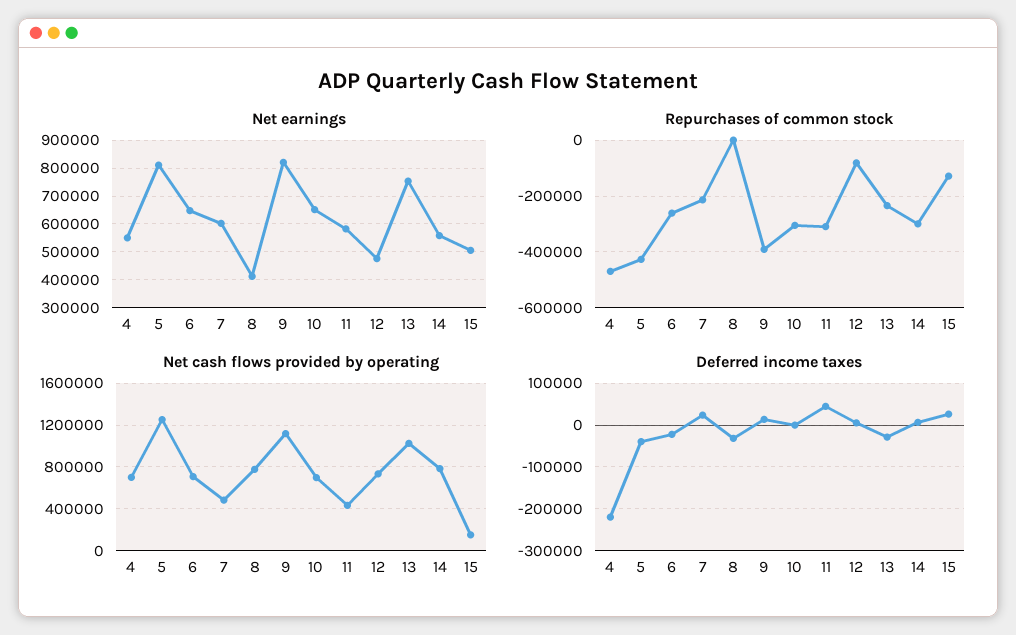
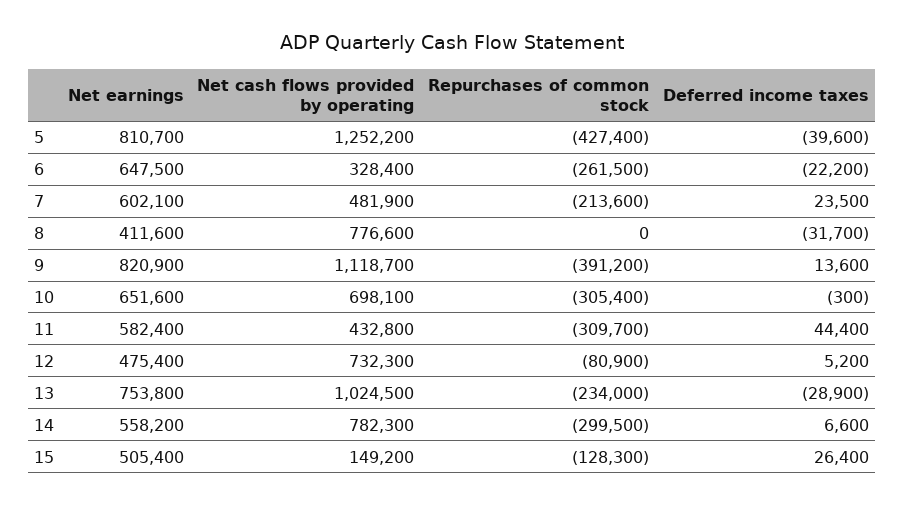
  {
    "Net earnings": {
-     "4": 550000,
      "5": 810700,
      "6": 647500,
      "7": 602100,
      "8": 411600,
      "9": 820900,
      "10": 651600,
      "11": 582400,
      "12": 475400,
      "13": 753800,
      "14": 558200,
      "15": 505400
    },
    "Repurchases of common stock": {
-     "4": -475000,
      "5": -427400,
      "6": -261500,
      "7": -213600,
      "8": 0,
      "9": -391200,
      "10": -305400,
      "11": -309700,
      "12": -80900,
      "13": -234000,
      "14": -299500,
      "15": -128300
    },
    "Net cash flows provided by operating": {
-     "4": 700000,
      "5": 1252200,
-     "6": 700000,
+     "6": 328400,
      "7": 481900,
      "8": 776600,
      "9": 1118700,
      "10": 698100,
      "11": 432800,
      "12": 732300,
      "13": 1024500,
      "14": 782300,
      "15": 149200
    },
    "Deferred income taxes": {
-     "4": -220000,
      "5": -39600,
      "6": -22200,
      "7": 23500,
      "8": -31700,
      "9": 13600,
      "10": -300,
      "11": 44400,
      "12": 5200,
      "13": -28900,
      "14": 6600,
      "15": 26400
    }
  }

